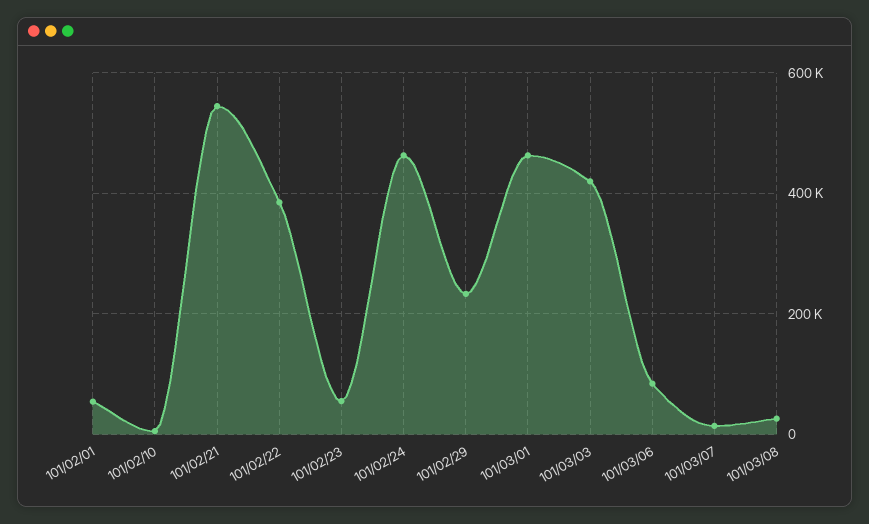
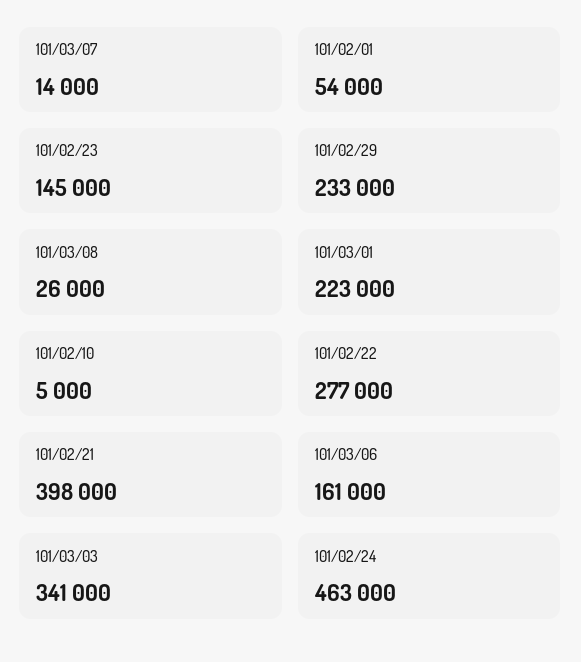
  {
    "101/02/01": 54000,
    "101/02/10": 5000,
-   "101/02/21": 540000,
+   "101/02/21": 398000,
-   "101/02/22": 380000,
+   "101/02/22": 277000,
-   "101/02/23": 60000,
+   "101/02/23": 145000,
    "101/02/24": 463000,
    "101/02/29": 233000,
-   "101/03/01": 460000,
+   "101/03/01": 223000,
-   "101/03/03": 420000,
+   "101/03/03": 341000,
-   "101/03/06": 80000,
+   "101/03/06": 161000,
    "101/03/07": 14000,
    "101/03/08": 26000
  }

